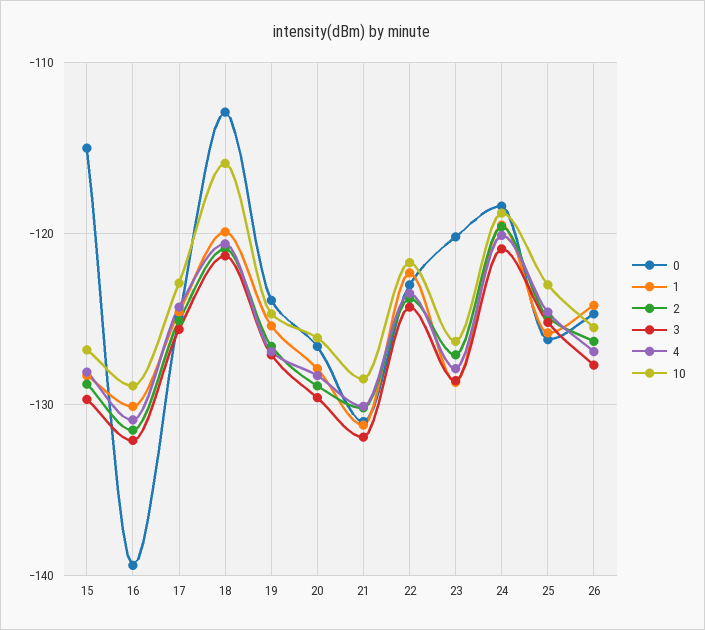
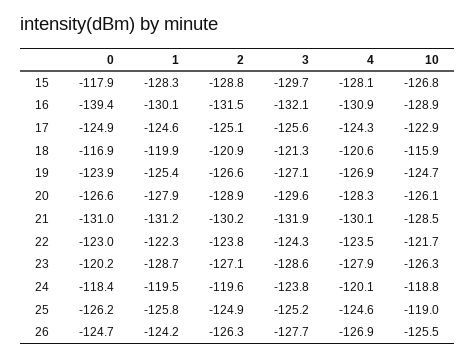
  {
    "0": {
-     "15": -115,
+     "15": -117.9,
      "16": -139.4,
      "17": -124.9,
-     "18": -113,
+     "18": -116.9,
      "19": -123.9,
      "20": -126.6,
      "21": -131,
      "22": -123,
      "23": -120.2,
      "24": -118.4,
      "25": -126.2,
      "26": -124.7
    },
    "1": {
      "15": -128.3,
      "16": -130.1,
      "17": -124.6,
      "18": -119.9,
      "19": -125.4,
      "20": -127.9,
      "21": -131.2,
      "22": -122.3,
      "23": -128.7,
      "24": -119.5,
      "25": -125.8,
      "26": -124.2
    },
    "2": {
      "15": -128.8,
      "16": -131.5,
      "17": -125.1,
      "18": -120.9,
      "19": -126.6,
      "20": -128.9,
      "21": -130.2,
      "22": -123.8,
      "23": -127.1,
      "24": -119.6,
      "25": -124.9,
      "26": -126.3
    },
    "3": {
      "15": -129.7,
      "16": -132.1,
      "17": -125.6,
      "18": -121.3,
      "19": -127.1,
      "20": -129.6,
      "21": -131.9,
      "22": -124.3,
      "23": -128.6,
-     "24": -121,
+     "24": -123.8,
      "25": -125.2,
      "26": -127.7
    },
    "4": {
      "15": -128.1,
      "16": -130.9,
      "17": -124.3,
      "18": -120.6,
      "19": -126.9,
      "20": -128.3,
      "21": -130.1,
      "22": -123.5,
      "23": -127.9,
      "24": -120.1,
      "25": -124.6,
      "26": -126.9
    },
    "10": {
      "15": -126.8,
      "16": -128.9,
      "17": -122.9,
      "18": -115.9,
      "19": -124.7,
      "20": -126.1,
      "21": -128.5,
      "22": -121.7,
      "23": -126.3,
      "24": -118.8,
-     "25": -123,
+     "25": -119,
      "26": -125.5
    }
  }

